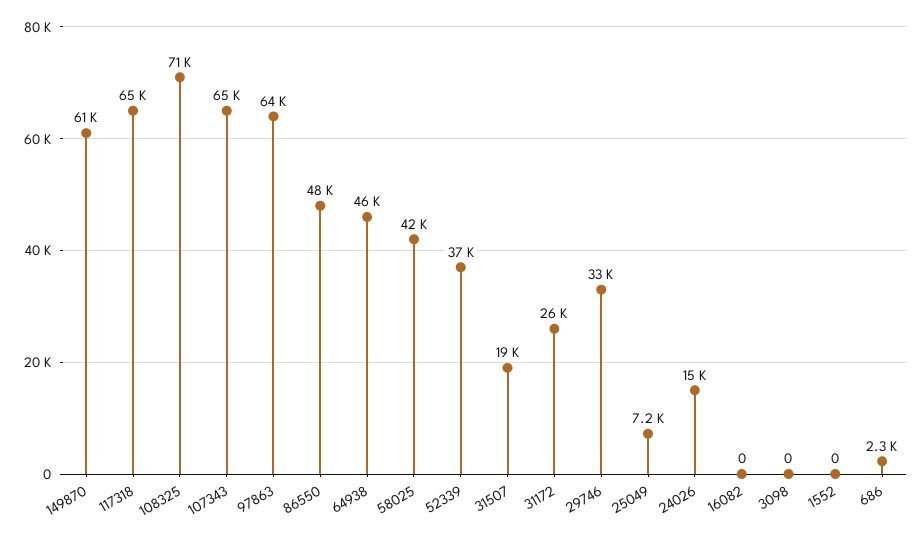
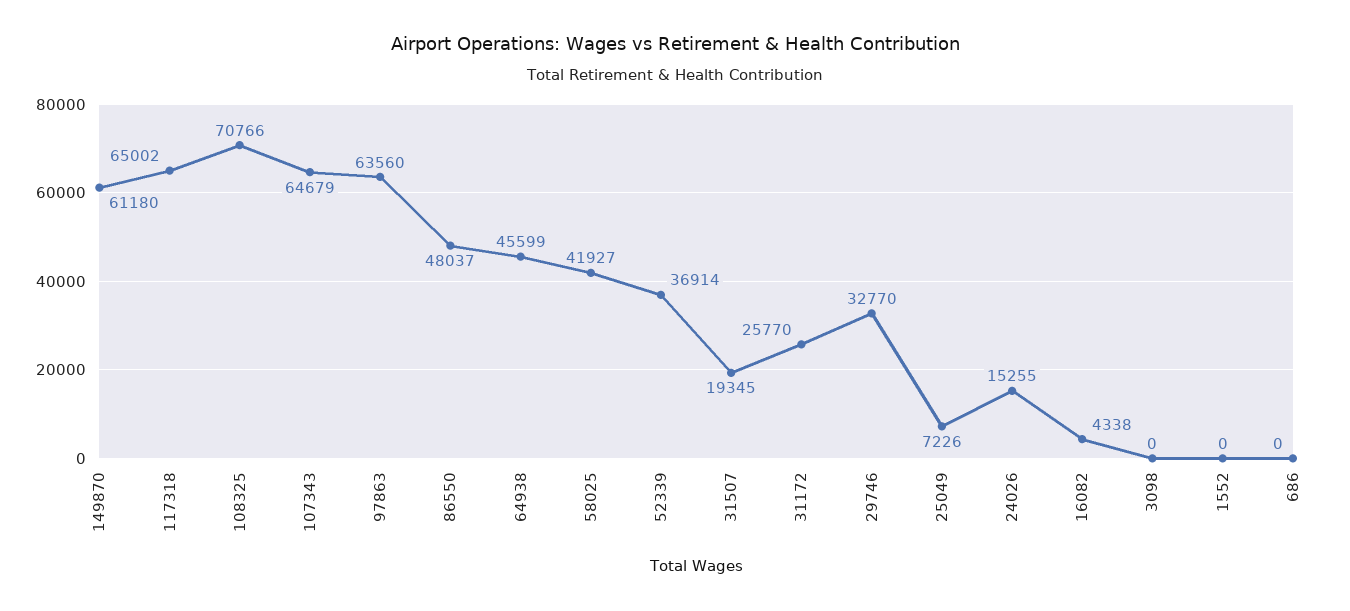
  {
    "149870": 61180,
    "117318": 65002,
    "108325": 70766,
    "107343": 64679,
    "97863": 63560,
    "86550": 48037,
    "64938": 45599,
    "58025": 41927,
    "52339": 36914,
    "31507": 19345,
    "31172": 25770,
    "29746": 32770,
    "25049": 7226,
    "24026": 15255,
-   "16082": 0,
+   "16082": 4338,
    "3098": 0,
    "1552": 0,
-   "686": 2300
+   "686": 0
  }

